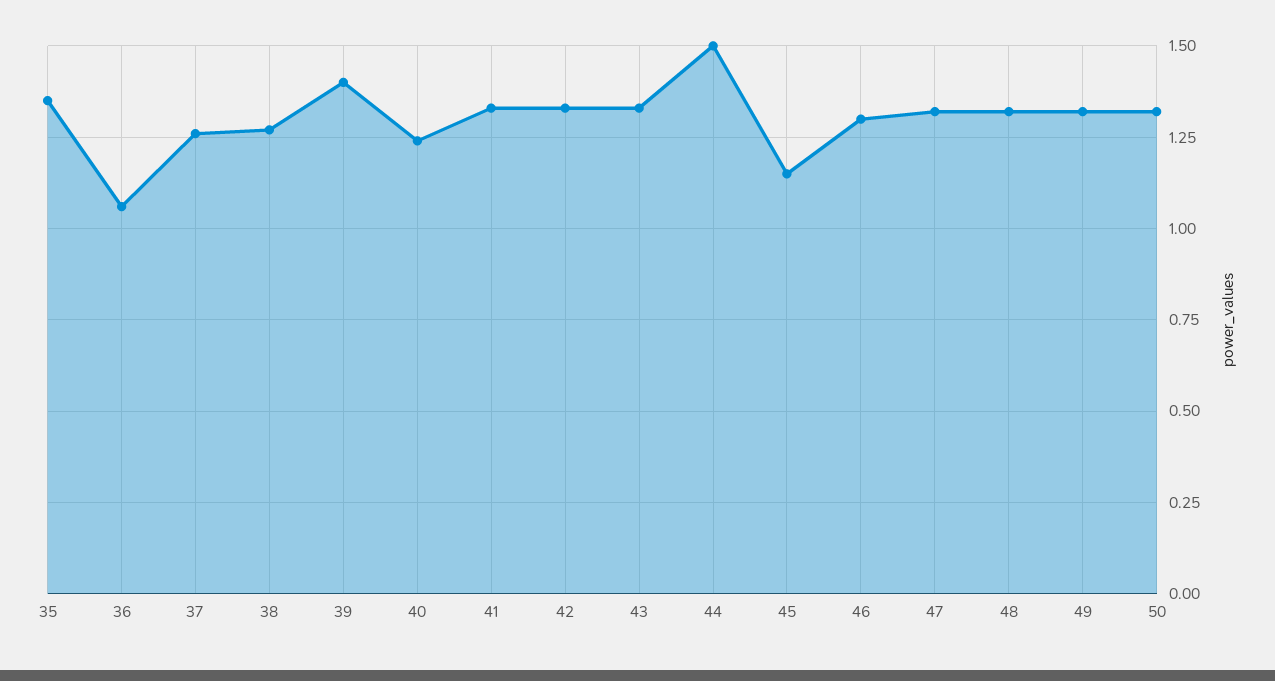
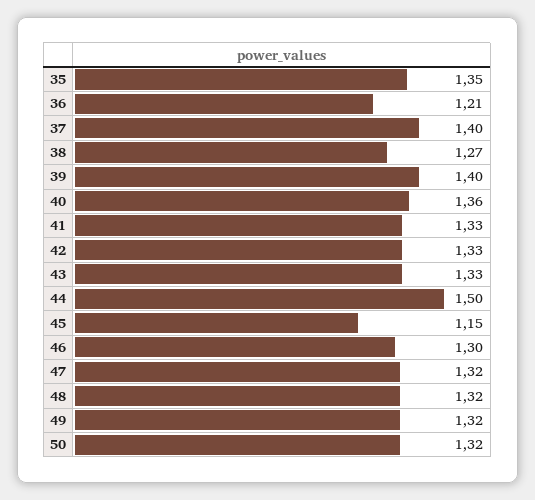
  {
    "35": 1.35,
-   "36": 1.05,
+   "36": 1.21,
-   "37": 1.25,
+   "37": 1.4,
    "38": 1.27,
    "39": 1.4,
-   "40": 1.25,
+   "40": 1.36,
    "41": 1.33,
    "42": 1.33,
    "43": 1.33,
    "44": 1.5,
    "45": 1.15,
    "46": 1.3,
    "47": 1.32,
    "48": 1.32,
    "49": 1.32,
    "50": 1.32
  }

